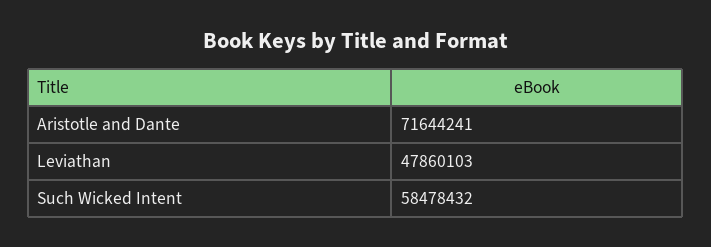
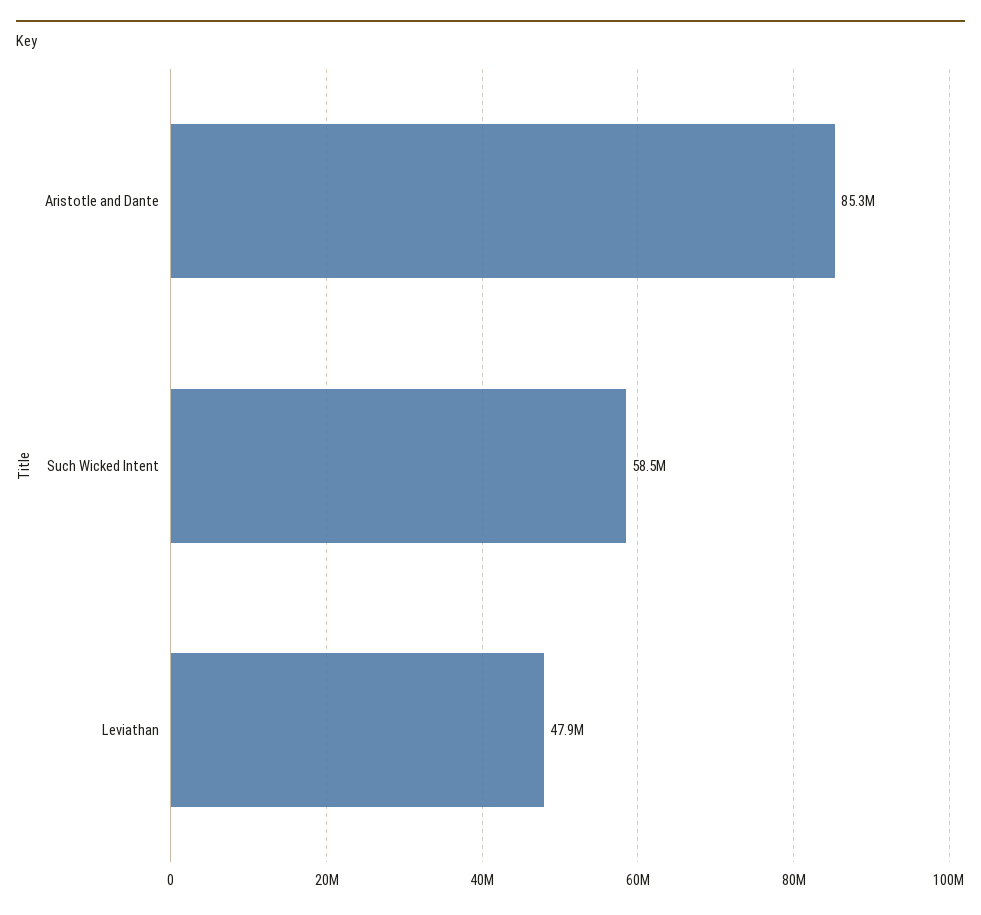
  {
-   "Aristotle and Dante": 71644241,
+   "Aristotle and Dante": 85300000,
    "Leviathan": 47860103,
    "Such Wicked Intent": 58478432
  }

